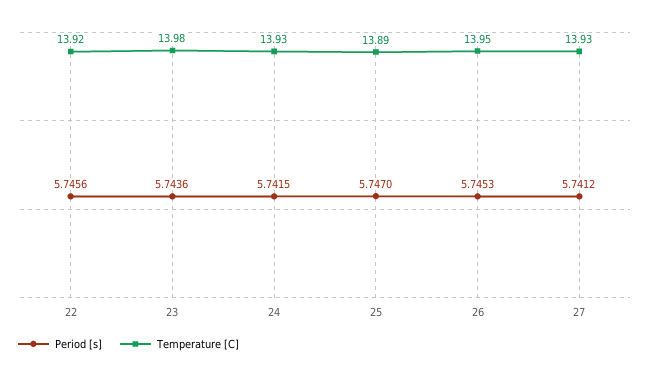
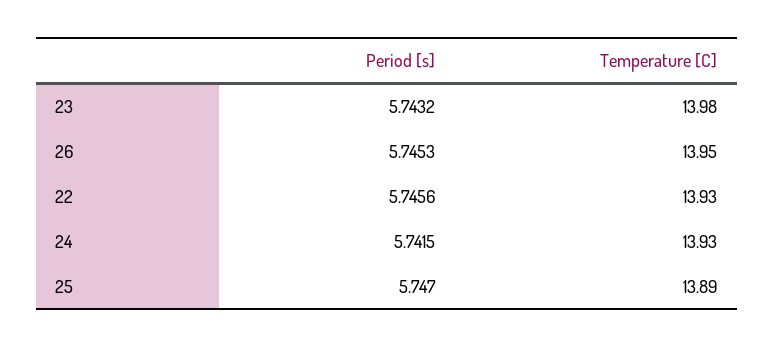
  {
    "Period [s]": {
      "22": 5.7456,
-     "23": 5.7436,
+     "23": 5.7432,
      "24": 5.7415,
      "25": 5.747,
-     "26": 5.7453,
+     "26": 5.7453
-     "27": 5.7412
    },
    "Temperature [C]": {
-     "22": 13.92,
+     "22": 13.93,
      "23": 13.98,
      "24": 13.93,
      "25": 13.89,
-     "26": 13.95,
+     "26": 13.95
-     "27": 13.93
    }
  }

